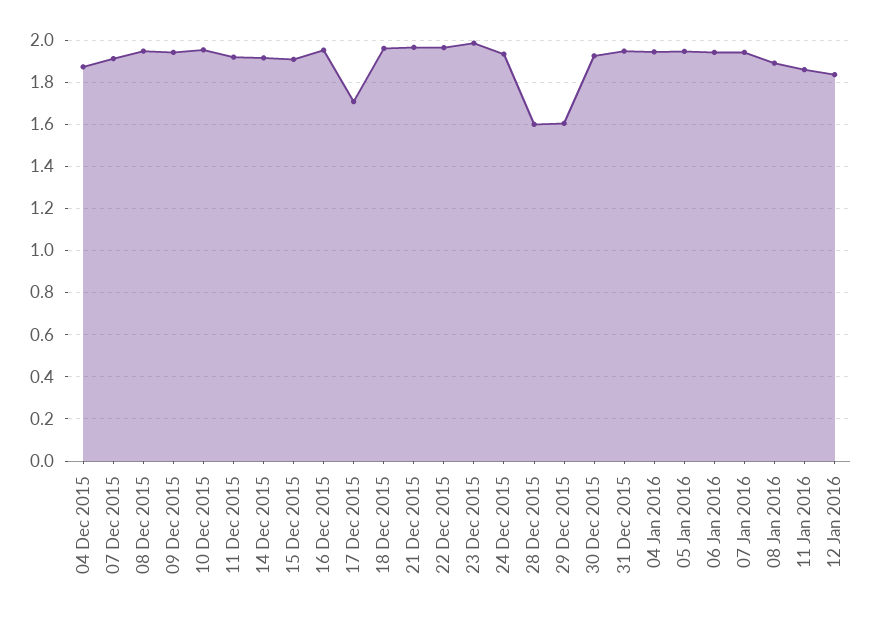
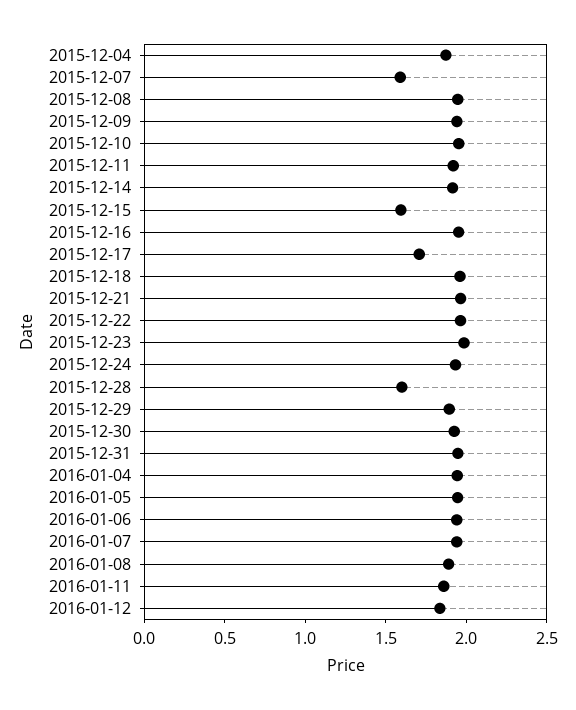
  {
    "04 Dec 2015": 1.85,
-   "07 Dec 2015": 1.9,
+   "07 Dec 2015": 1.6,
    "08 Dec 2015": 1.95,
    "09 Dec 2015": 1.95,
    "10 Dec 2015": 1.95,
    "11 Dec 2015": 1.9,
    "14 Dec 2015": 1.9,
-   "15 Dec 2015": 1.9,
+   "15 Dec 2015": 1.6,
    "16 Dec 2015": 1.95,
    "17 Dec 2015": 1.7,
    "18 Dec 2015": 1.95,
    "21 Dec 2015": 1.95,
    "22 Dec 2015": 1.95,
    "23 Dec 2015": 2,
    "24 Dec 2015": 1.95,
    "28 Dec 2015": 1.6,
-   "29 Dec 2015": 1.6,
+   "29 Dec 2015": 1.9,
    "30 Dec 2015": 1.95,
    "31 Dec 2015": 1.95,
    "04 Jan 2016": 1.95,
    "05 Jan 2016": 1.95,
    "06 Jan 2016": 1.95,
    "07 Jan 2016": 1.95,
    "08 Jan 2016": 1.9,
    "11 Jan 2016": 1.85,
    "12 Jan 2016": 1.85
  }

